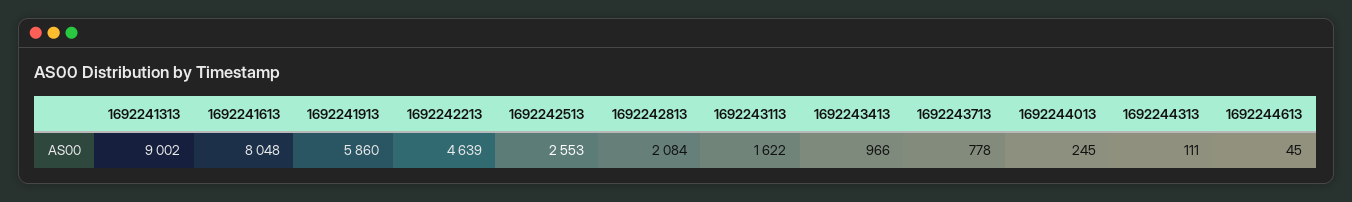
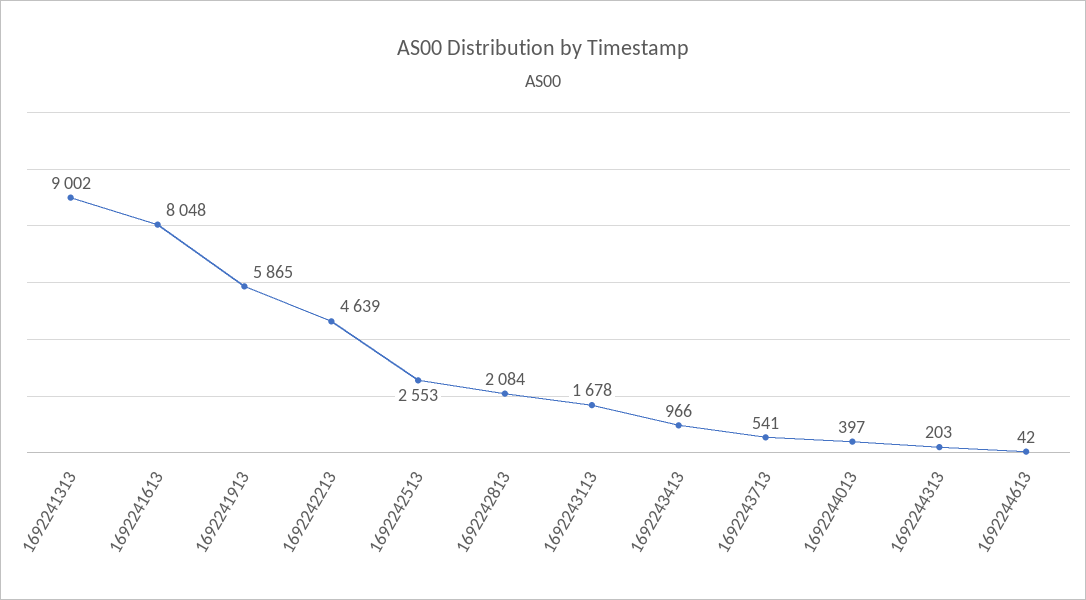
  {
    "1692241313": 9002,
    "1692241613": 8048,
-   "1692241913": 5860,
+   "1692241913": 5865,
    "1692242213": 4639,
    "1692242513": 2553,
    "1692242813": 2084,
-   "1692243113": 1622,
+   "1692243113": 1678,
    "1692243413": 966,
-   "1692243713": 778,
+   "1692243713": 541,
-   "1692244013": 245,
+   "1692244013": 397,
-   "1692244313": 111,
+   "1692244313": 203,
-   "1692244613": 45
+   "1692244613": 42
  }

